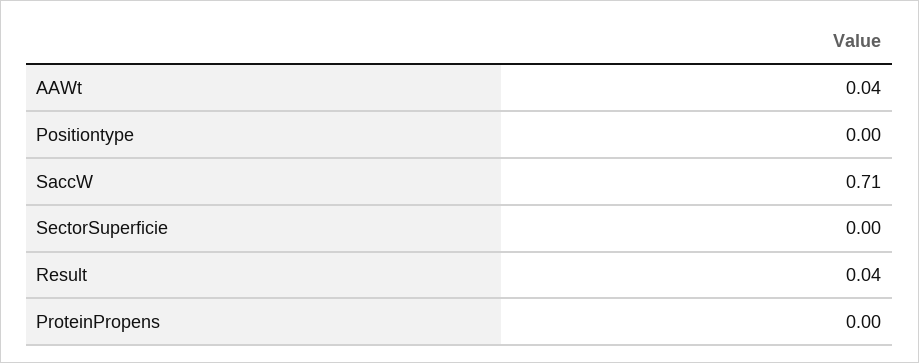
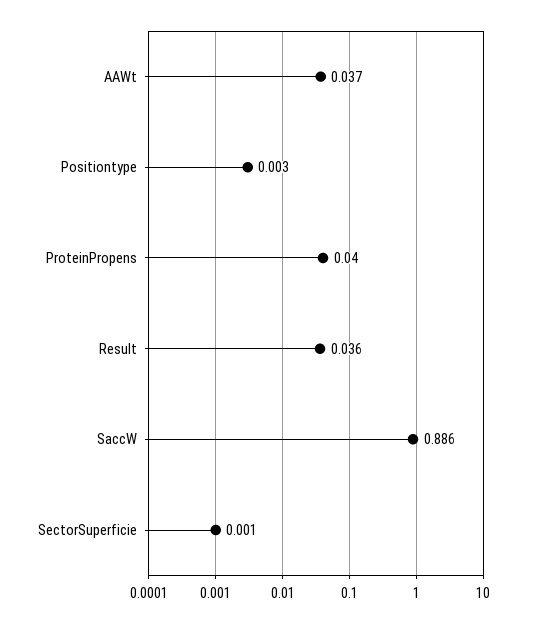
  {
    "AAWt": 0.037,
    "Positiontype": 0.003,
-   "SaccW": 0.71,
+   "SaccW": 0.886,
    "SectorSuperficie": 0.001,
    "Result": 0.036,
-   "ProteinPropens": 0
+   "ProteinPropens": 0.04
  }

